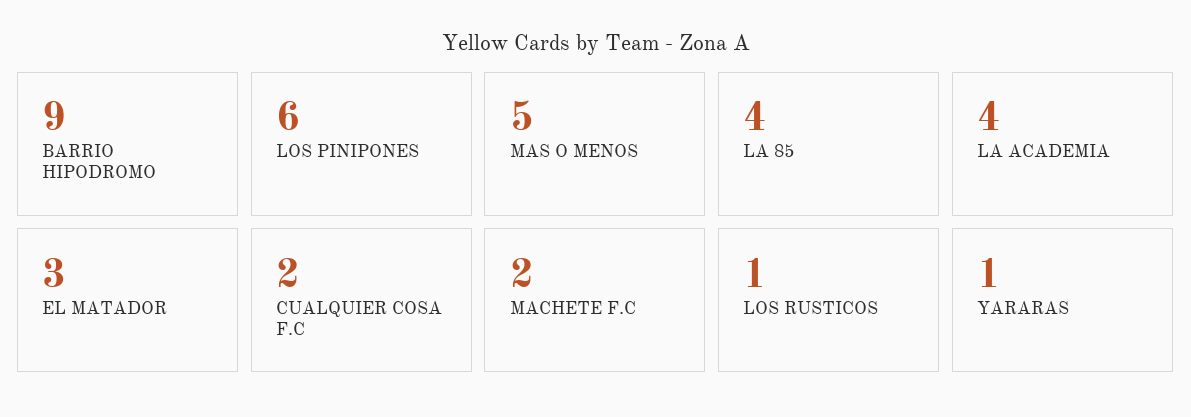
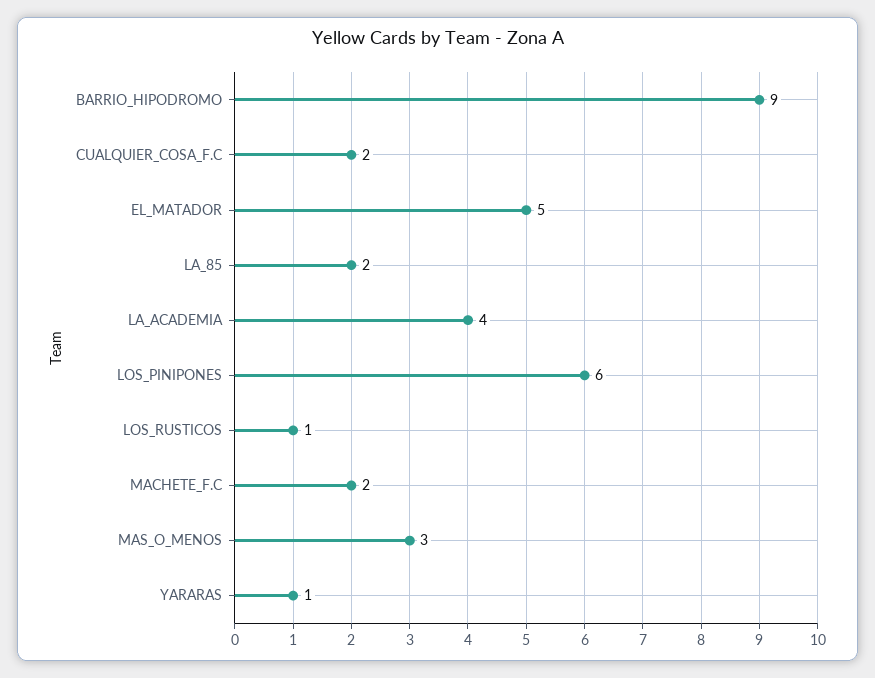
  {
    "BARRIO HIPODROMO": 9,
    "LOS PINIPONES": 6,
-   "MAS O MENOS": 5,
+   "MAS O MENOS": 3,
-   "LA 85": 4,
+   "LA 85": 2,
    "LA ACADEMIA": 4,
-   "EL MATADOR": 3,
+   "EL MATADOR": 5,
    "CUALQUIER COSA F.C": 2,
    "MACHETE F.C": 2,
    "LOS RUSTICOS": 1,
    "YARARAS": 1
  }

